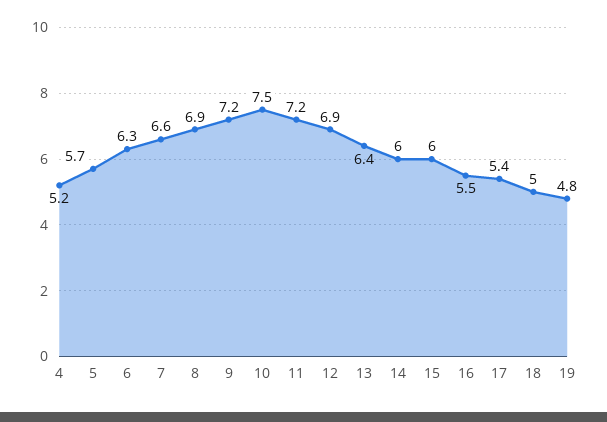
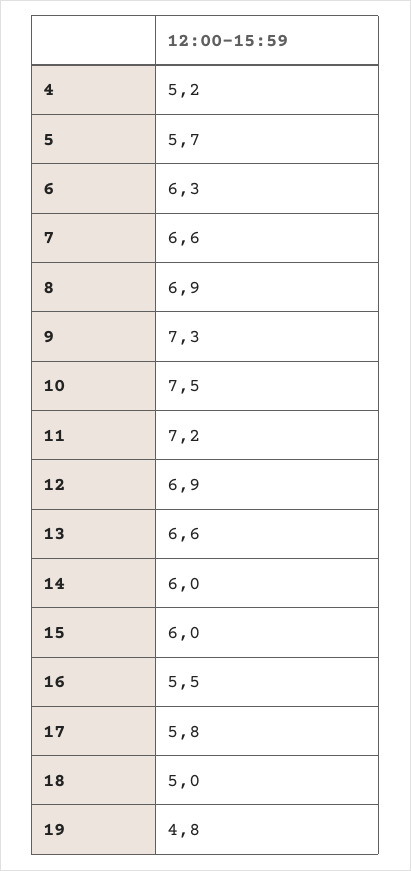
  {
    "4": 5.2,
    "5": 5.7,
    "6": 6.3,
    "7": 6.6,
    "8": 6.9,
-   "9": 7.2,
+   "9": 7.3,
    "10": 7.5,
    "11": 7.2,
    "12": 6.9,
-   "13": 6.4,
+   "13": 6.6,
    "14": 6,
    "15": 6,
    "16": 5.5,
-   "17": 5.4,
+   "17": 5.8,
    "18": 5,
    "19": 4.8
  }

